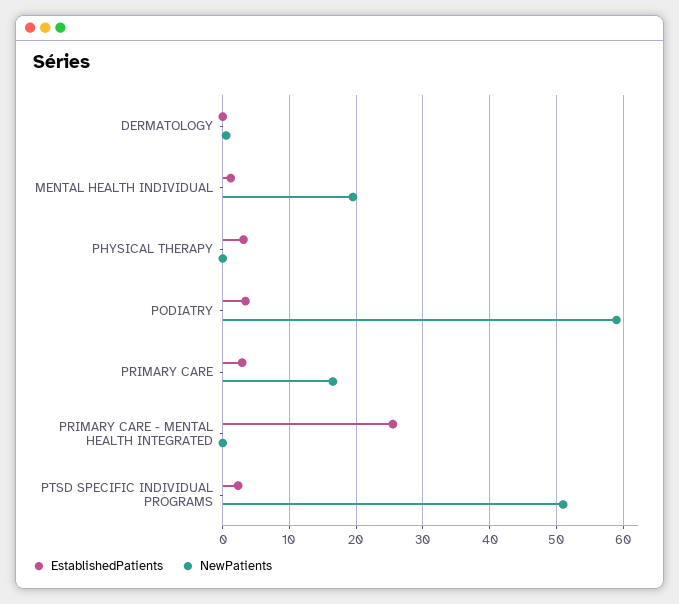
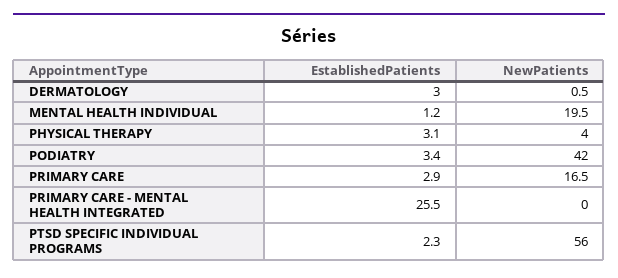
  {
    "EstablishedPatients": {
-     "DERMATOLOGY": 0,
+     "DERMATOLOGY": 3,
      "MENTAL HEALTH INDIVIDUAL": 1.2,
      "PHYSICAL THERAPY": 3.1,
      "PODIATRY": 3.4,
      "PRIMARY CARE": 2.9,
      "PRIMARY CARE - MENTAL HEALTH INTEGRATED": 25.5,
      "PTSD SPECIFIC INDIVIDUAL PROGRAMS": 2.3
    },
    "NewPatients": {
      "DERMATOLOGY": 0.5,
      "MENTAL HEALTH INDIVIDUAL": 19.5,
-     "PHYSICAL THERAPY": 0,
+     "PHYSICAL THERAPY": 4,
-     "PODIATRY": 59,
+     "PODIATRY": 42,
      "PRIMARY CARE": 16.5,
      "PRIMARY CARE - MENTAL HEALTH INTEGRATED": 0,
-     "PTSD SPECIFIC INDIVIDUAL PROGRAMS": 51
+     "PTSD SPECIFIC INDIVIDUAL PROGRAMS": 56
    }
  }

